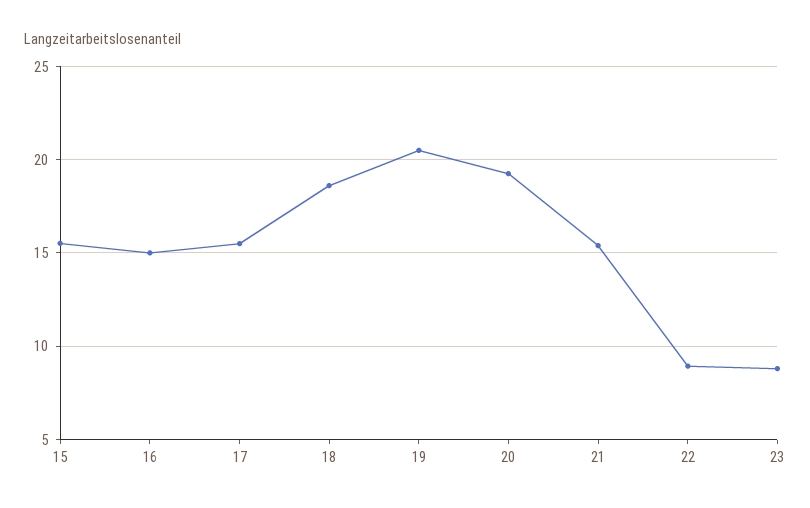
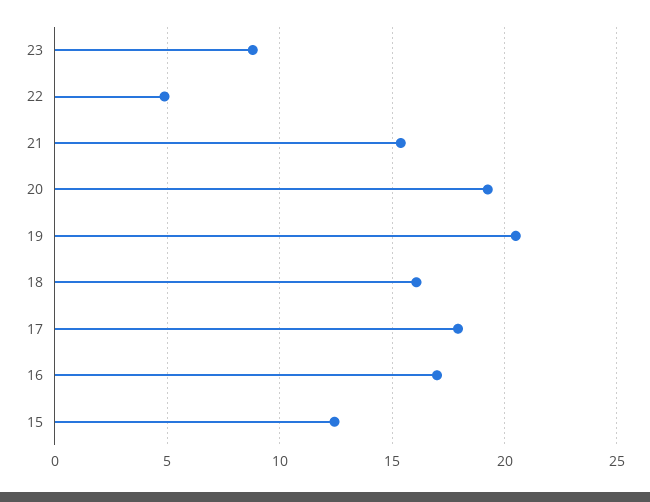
  {
-   "15": 15.5,
+   "15": 12.5,
-   "16": 15,
+   "16": 17,
-   "17": 15.5,
+   "17": 18,
-   "18": 18.5,
+   "18": 16,
    "19": 20.5,
    "20": 19.5,
    "21": 15.5,
-   "22": 9,
+   "22": 5,
    "23": 9
  }

